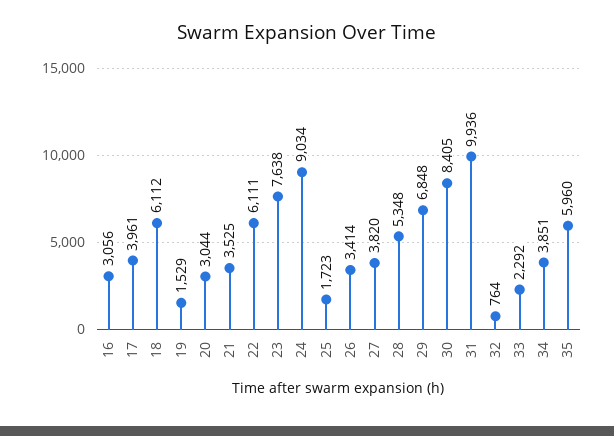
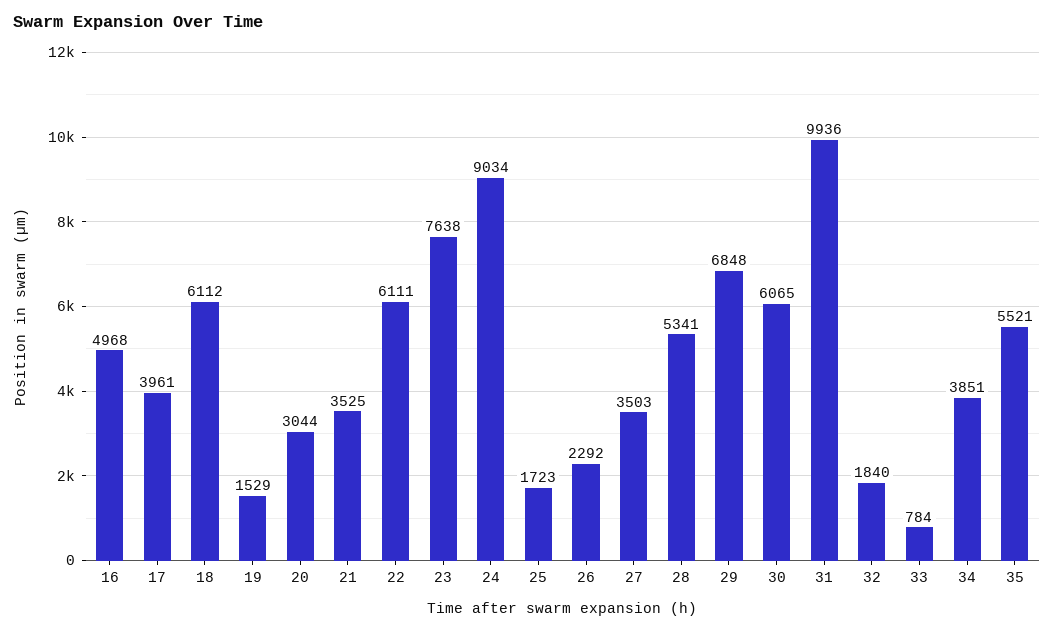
  {
-   "16": 3056,
+   "16": 4968,
    "17": 3961,
    "18": 6112,
    "19": 1529,
    "20": 3044,
    "21": 3525,
    "22": 6111,
    "23": 7638,
    "24": 9034,
    "25": 1723,
-   "26": 3414,
+   "26": 2292,
-   "27": 3820,
+   "27": 3503,
-   "28": 5348,
+   "28": 5341,
    "29": 6848,
-   "30": 8405,
+   "30": 6065,
    "31": 9936,
-   "32": 764,
+   "32": 1840,
-   "33": 2292,
+   "33": 784,
    "34": 3851,
-   "35": 5960
+   "35": 5521
  }

